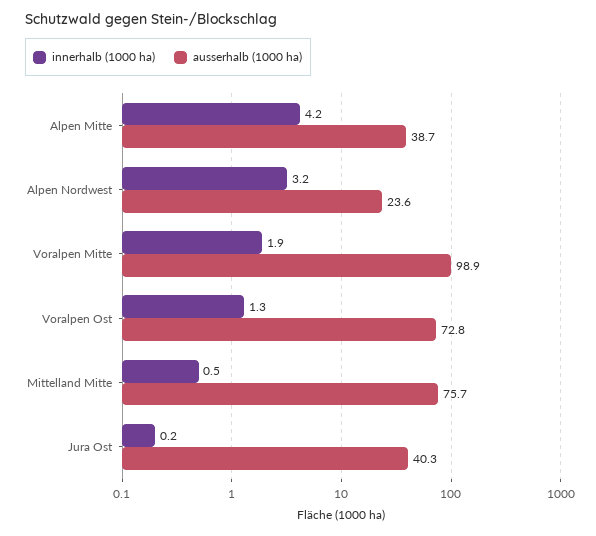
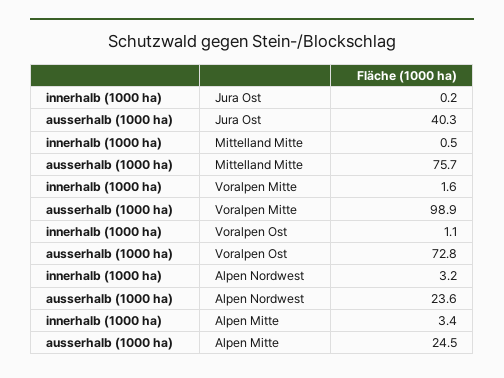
  {
    "innerhalb (1000 ha)": {
-     "Alpen Mitte": 4.2,
+     "Alpen Mitte": 3.4,
      "Alpen Nordwest": 3.2,
-     "Voralpen Mitte": 1.9,
+     "Voralpen Mitte": 1.6,
-     "Voralpen Ost": 1.3,
+     "Voralpen Ost": 1.1,
      "Mittelland Mitte": 0.5,
      "Jura Ost": 0.2
    },
    "ausserhalb (1000 ha)": {
-     "Alpen Mitte": 38.7,
+     "Alpen Mitte": 24.5,
      "Alpen Nordwest": 23.6,
      "Voralpen Mitte": 98.9,
      "Voralpen Ost": 72.8,
      "Mittelland Mitte": 75.7,
      "Jura Ost": 40.3
    }
  }

